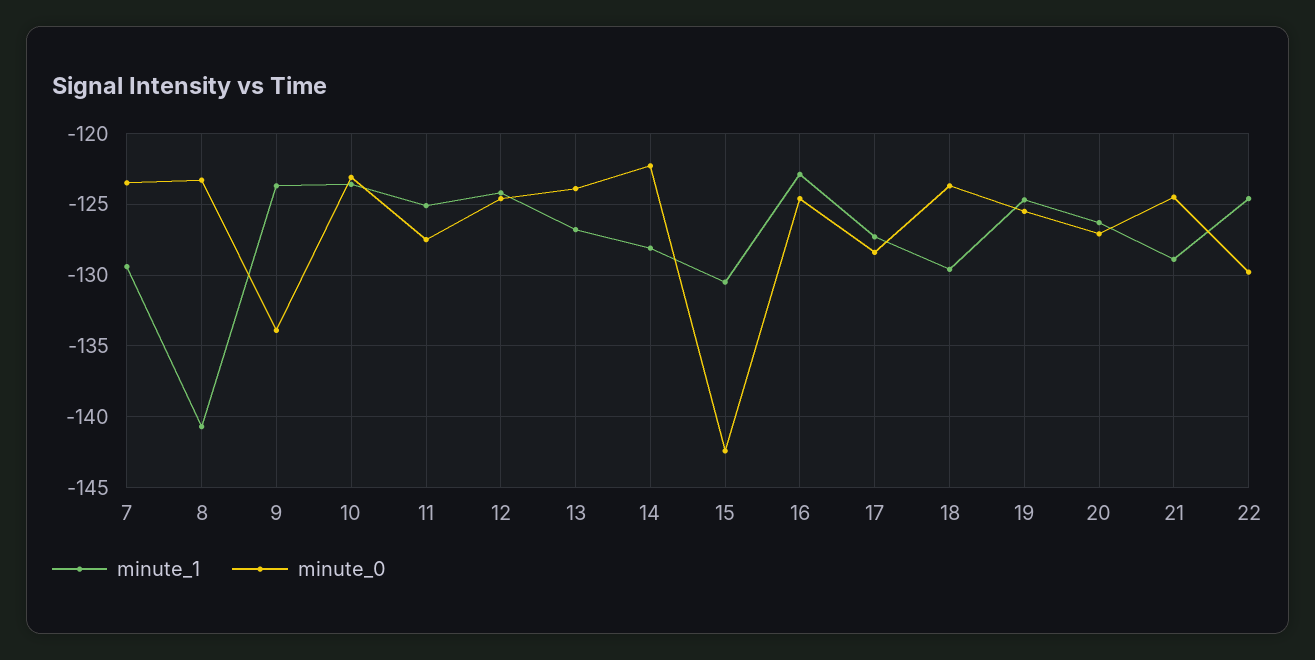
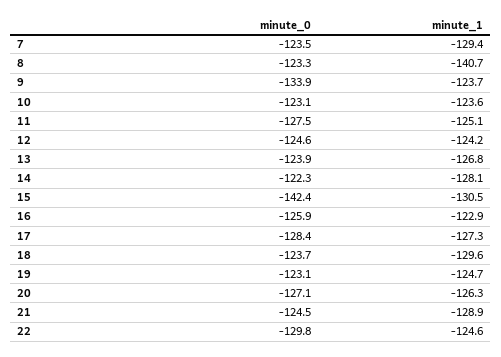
  {
    "minute_1": {
      "7": -129.4,
      "8": -140.7,
      "9": -123.7,
      "10": -123.6,
      "11": -125.1,
      "12": -124.2,
      "13": -126.8,
      "14": -128.1,
      "15": -130.5,
      "16": -122.9,
      "17": -127.3,
      "18": -129.6,
      "19": -124.7,
      "20": -126.3,
      "21": -128.9,
      "22": -124.6
    },
    "minute_0": {
      "7": -123.5,
      "8": -123.3,
      "9": -133.9,
      "10": -123.1,
      "11": -127.5,
      "12": -124.6,
      "13": -123.9,
      "14": -122.3,
      "15": -142.4,
-     "16": -124.5,
+     "16": -125.9,
      "17": -128.4,
      "18": -123.7,
-     "19": -125.5,
+     "19": -123.1,
      "20": -127.1,
      "21": -124.5,
      "22": -129.8
    }
  }

